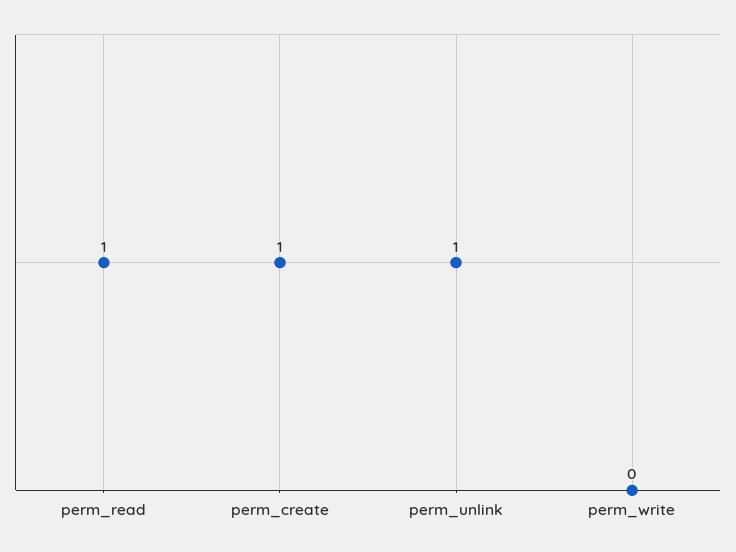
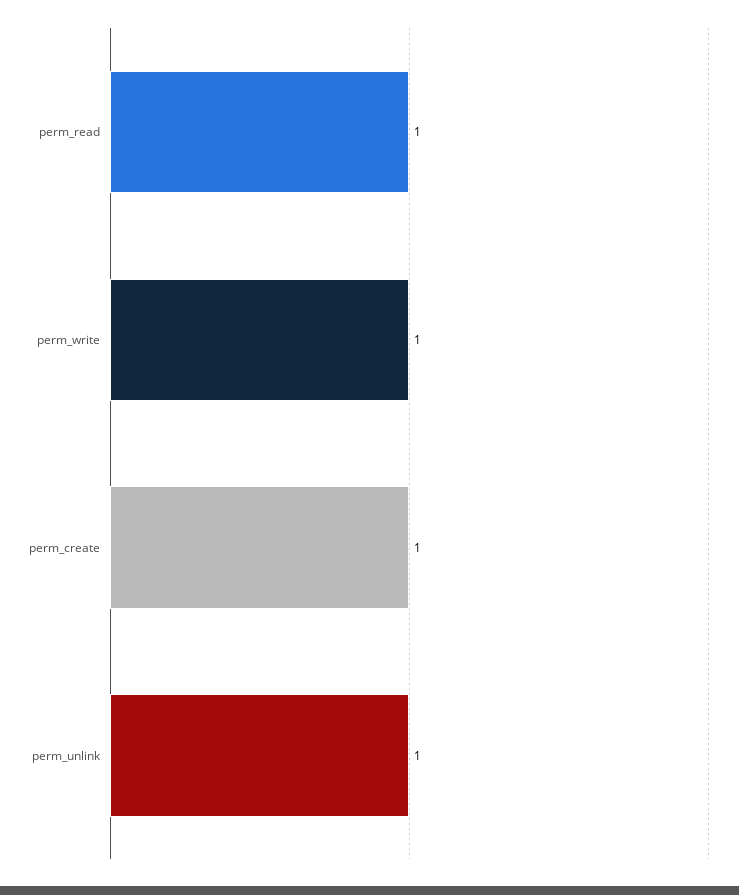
  {
    "perm_read": 1,
    "perm_create": 1,
    "perm_unlink": 1,
-   "perm_write": 0
+   "perm_write": 1
  }

